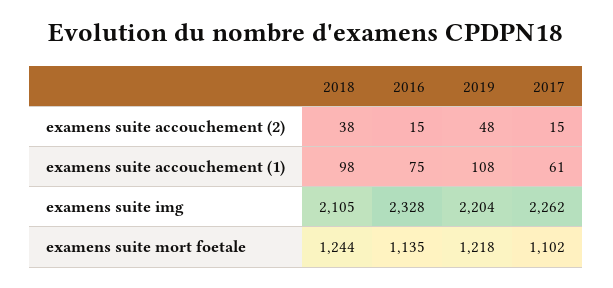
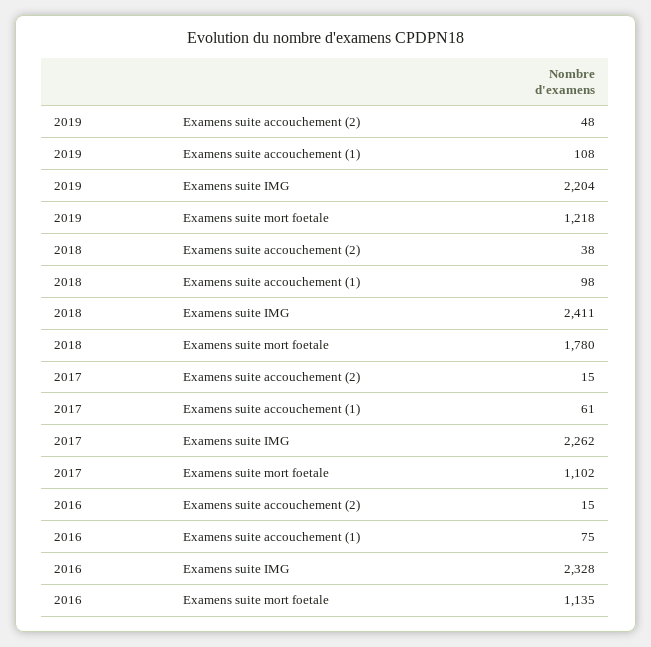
  {
    "2018": {
      "examens suite accouchement (2)": 38,
      "examens suite accouchement (1)": 98,
-     "examens suite img": 2105,
+     "examens suite img": 2411,
-     "examens suite mort foetale": 1244
+     "examens suite mort foetale": 1780
    },
    "2016": {
      "examens suite accouchement (2)": 15,
      "examens suite accouchement (1)": 75,
      "examens suite img": 2328,
      "examens suite mort foetale": 1135
    },
    "2019": {
      "examens suite accouchement (2)": 48,
      "examens suite accouchement (1)": 108,
      "examens suite img": 2204,
      "examens suite mort foetale": 1218
    },
    "2017": {
      "examens suite accouchement (2)": 15,
      "examens suite accouchement (1)": 61,
      "examens suite img": 2262,
      "examens suite mort foetale": 1102
    }
  }

